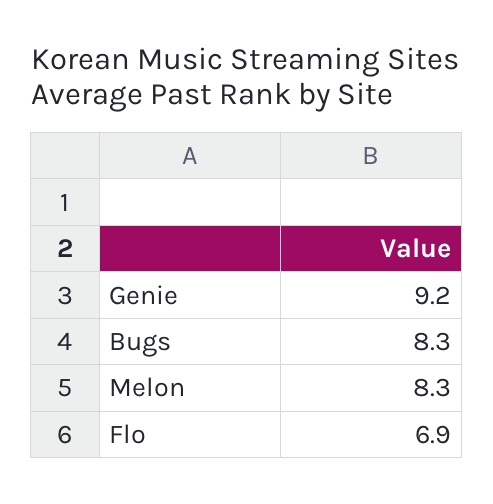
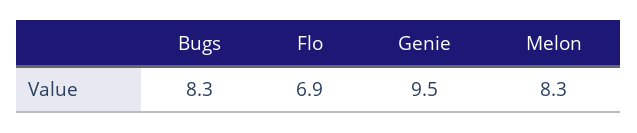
  {
-   "Genie": 9.2,
+   "Genie": 9.5,
    "Bugs": 8.3,
    "Melon": 8.3,
    "Flo": 6.9
  }

